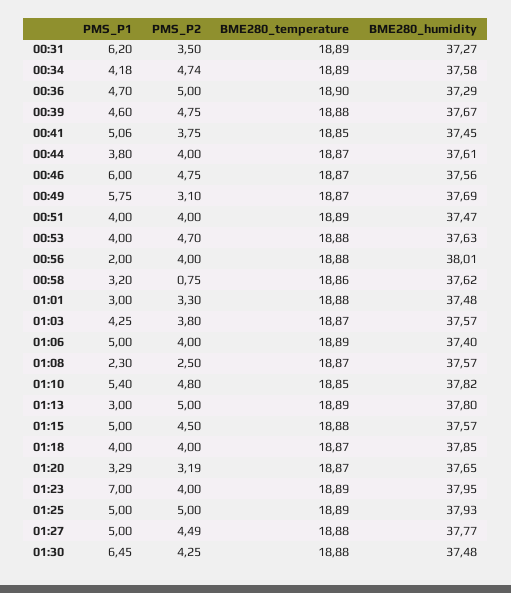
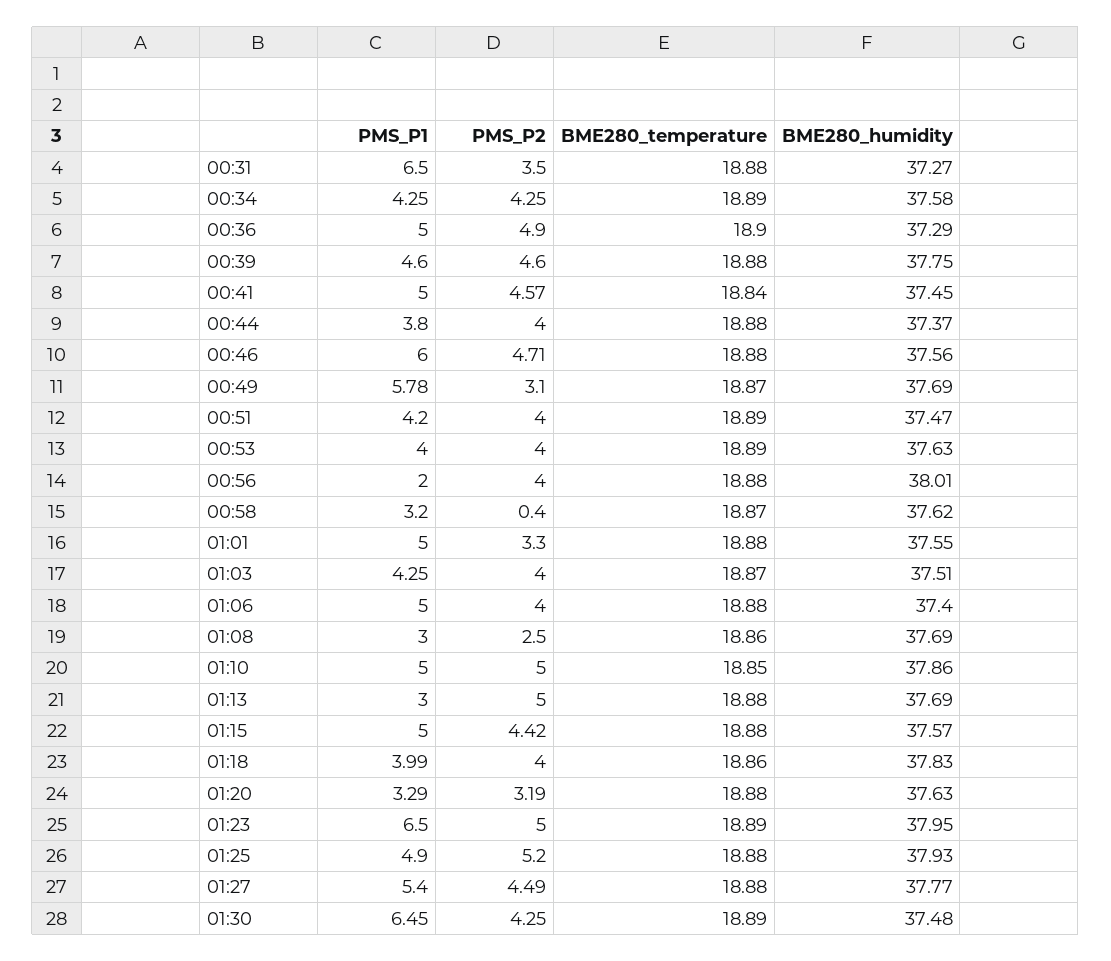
  {
    "PMS_P1": {
-     "00:31": 6.2,
+     "00:31": 6.5,
-     "00:34": 4.18,
+     "00:34": 4.25,
-     "00:36": 4.7,
+     "00:36": 5,
      "00:39": 4.6,
-     "00:41": 5.06,
+     "00:41": 5,
      "00:44": 3.8,
      "00:46": 6,
-     "00:49": 5.75,
+     "00:49": 5.78,
-     "00:51": 4,
+     "00:51": 4.2,
      "00:53": 4,
      "00:56": 2,
      "00:58": 3.2,
-     "01:01": 3,
+     "01:01": 5,
      "01:03": 4.25,
      "01:06": 5,
-     "01:08": 2.3,
+     "01:08": 3,
-     "01:10": 5.4,
+     "01:10": 5,
      "01:13": 3,
      "01:15": 5,
-     "01:18": 4,
+     "01:18": 3.99,
      "01:20": 3.29,
-     "01:23": 7,
+     "01:23": 6.5,
-     "01:25": 5,
+     "01:25": 4.9,
-     "01:27": 5,
+     "01:27": 5.4,
      "01:30": 6.45
    },
    "PMS_P2": {
      "00:31": 3.5,
-     "00:34": 4.74,
+     "00:34": 4.25,
-     "00:36": 5,
+     "00:36": 4.9,
-     "00:39": 4.75,
+     "00:39": 4.6,
-     "00:41": 3.75,
+     "00:41": 4.57,
      "00:44": 4,
-     "00:46": 4.75,
+     "00:46": 4.71,
      "00:49": 3.1,
      "00:51": 4,
-     "00:53": 4.7,
+     "00:53": 4,
      "00:56": 4,
-     "00:58": 0.75,
+     "00:58": 0.4,
      "01:01": 3.3,
-     "01:03": 3.8,
+     "01:03": 4,
      "01:06": 4,
      "01:08": 2.5,
-     "01:10": 4.8,
+     "01:10": 5,
      "01:13": 5,
-     "01:15": 4.5,
+     "01:15": 4.42,
      "01:18": 4,
      "01:20": 3.19,
-     "01:23": 4,
+     "01:23": 5,
-     "01:25": 5,
+     "01:25": 5.2,
      "01:27": 4.49,
      "01:30": 4.25
    },
    "BME280_temperature": {
-     "00:31": 18.89,
+     "00:31": 18.88,
      "00:34": 18.89,
      "00:36": 18.9,
      "00:39": 18.88,
-     "00:41": 18.85,
+     "00:41": 18.84,
-     "00:44": 18.87,
+     "00:44": 18.88,
-     "00:46": 18.87,
+     "00:46": 18.88,
      "00:49": 18.87,
      "00:51": 18.89,
-     "00:53": 18.88,
+     "00:53": 18.89,
      "00:56": 18.88,
-     "00:58": 18.86,
+     "00:58": 18.87,
      "01:01": 18.88,
      "01:03": 18.87,
-     "01:06": 18.89,
+     "01:06": 18.88,
-     "01:08": 18.87,
+     "01:08": 18.86,
      "01:10": 18.85,
-     "01:13": 18.89,
+     "01:13": 18.88,
      "01:15": 18.88,
-     "01:18": 18.87,
+     "01:18": 18.86,
-     "01:20": 18.87,
+     "01:20": 18.88,
      "01:23": 18.89,
-     "01:25": 18.89,
+     "01:25": 18.88,
      "01:27": 18.88,
-     "01:30": 18.88
+     "01:30": 18.89
    },
    "BME280_humidity": {
      "00:31": 37.27,
      "00:34": 37.58,
      "00:36": 37.29,
-     "00:39": 37.67,
+     "00:39": 37.75,
      "00:41": 37.45,
-     "00:44": 37.61,
+     "00:44": 37.37,
      "00:46": 37.56,
      "00:49": 37.69,
      "00:51": 37.47,
      "00:53": 37.63,
      "00:56": 38.01,
      "00:58": 37.62,
-     "01:01": 37.48,
+     "01:01": 37.55,
-     "01:03": 37.57,
+     "01:03": 37.51,
      "01:06": 37.4,
-     "01:08": 37.57,
+     "01:08": 37.69,
-     "01:10": 37.82,
+     "01:10": 37.86,
-     "01:13": 37.8,
+     "01:13": 37.69,
      "01:15": 37.57,
-     "01:18": 37.85,
+     "01:18": 37.83,
-     "01:20": 37.65,
+     "01:20": 37.63,
      "01:23": 37.95,
      "01:25": 37.93,
      "01:27": 37.77,
      "01:30": 37.48
    }
  }

